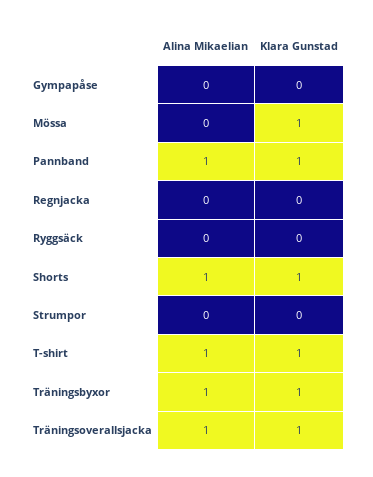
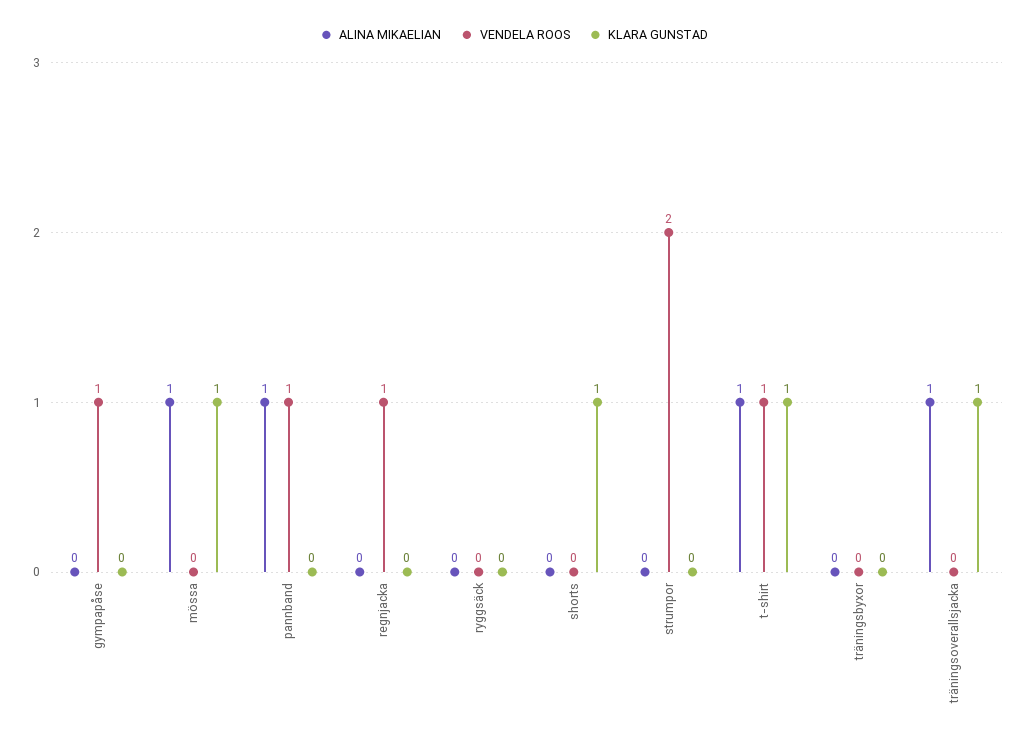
  {
    "Alina Mikaelian": {
      "Gympapåse": 0,
-     "Mössa": 0,
+     "Mössa": 1,
      "Pannband": 1,
      "Regnjacka": 0,
      "Ryggsäck": 0,
-     "Shorts": 1,
+     "Shorts": 0,
      "Strumpor": 0,
      "T-shirt": 1,
-     "Träningsbyxor": 1,
+     "Träningsbyxor": 0,
      "Träningsoverallsjacka": 1
    },
    "Klara Gunstad": {
      "Gympapåse": 0,
      "Mössa": 1,
-     "Pannband": 1,
+     "Pannband": 0,
      "Regnjacka": 0,
      "Ryggsäck": 0,
      "Shorts": 1,
      "Strumpor": 0,
      "T-shirt": 1,
-     "Träningsbyxor": 1,
+     "Träningsbyxor": 0,
      "Träningsoverallsjacka": 1
-   }
+   },
+   "VENDELA ROOS": {
+     "Gympapåse": 1,
+     "Mössa": 0,
+     "Pannband": 1,
+     "Regnjacka": 1,
+     "Ryggsäck": 0,
+     "Shorts": 0,
+     "Strumpor": 2,
+     "T-shirt": 1,
+     "Träningsbyxor": 0,
+     "Träningsoverallsjacka": 0
+   }
  }

